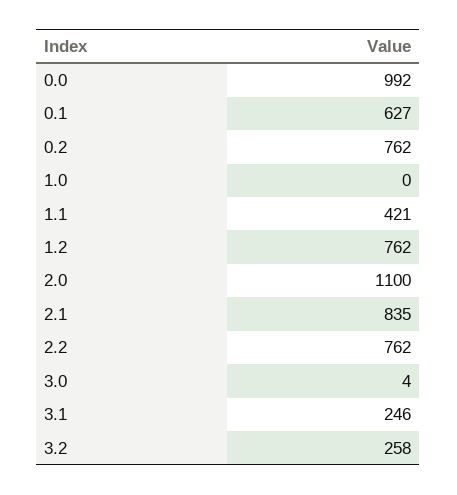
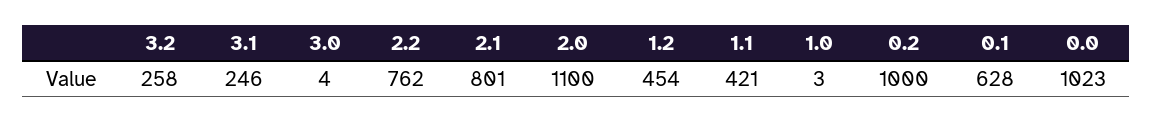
  {
-   "0.0": 992,
+   "0.0": 1023,
-   "0.1": 627,
+   "0.1": 628,
-   "0.2": 762,
+   "0.2": 1000,
-   "1.0": 0,
+   "1.0": 3,
    "1.1": 421,
-   "1.2": 762,
+   "1.2": 454,
    "2.0": 1100,
-   "2.1": 835,
+   "2.1": 801,
    "2.2": 762,
    "3.0": 4,
    "3.1": 246,
    "3.2": 258
  }

